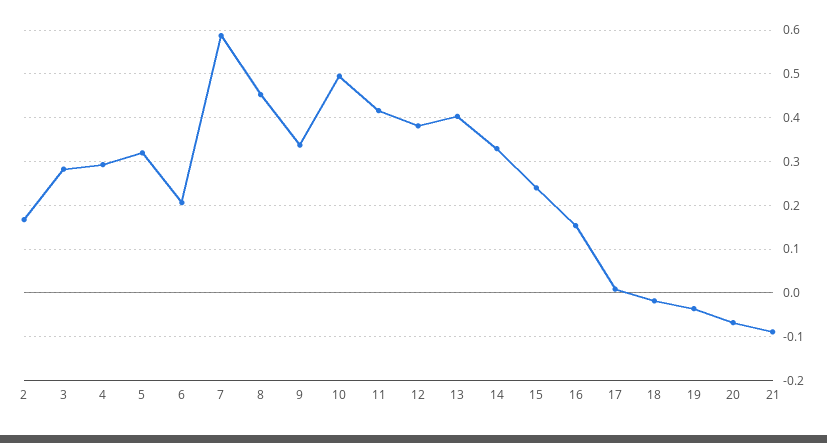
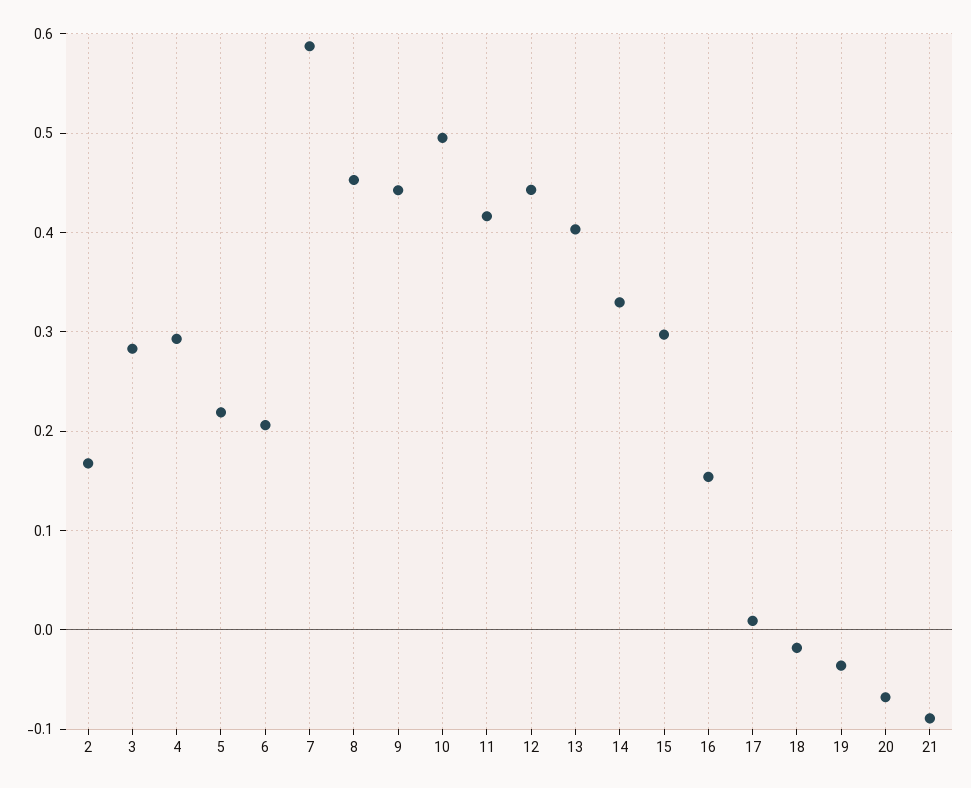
  {
    "2": 0.17,
    "3": 0.28,
    "4": 0.29,
-   "5": 0.32,
+   "5": 0.22,
    "6": 0.21,
    "7": 0.59,
    "8": 0.45,
-   "9": 0.34,
+   "9": 0.44,
    "10": 0.5,
    "11": 0.42,
-   "12": 0.38,
+   "12": 0.44,
    "13": 0.4,
    "14": 0.33,
-   "15": 0.24,
+   "15": 0.3,
    "16": 0.15,
    "17": 0.01,
    "18": -0.02,
    "19": -0.04,
    "20": -0.07,
    "21": -0.09
  }

